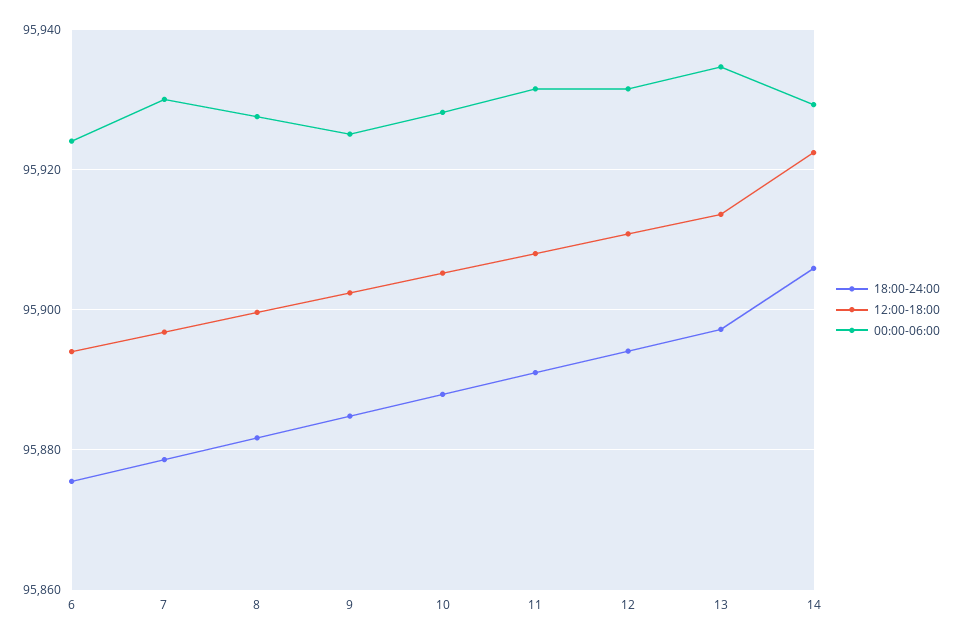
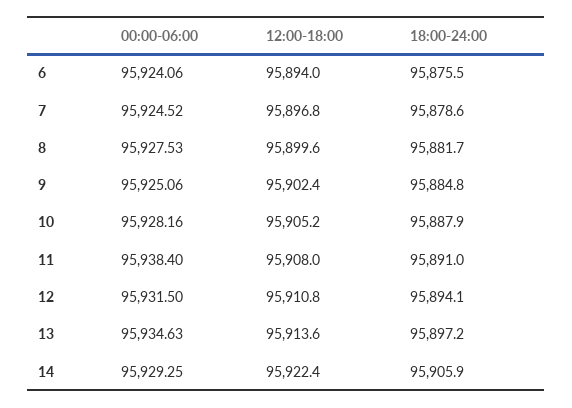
  {
    "18:00-24:00": {
      "6": 95875.5,
      "7": 95878.6,
      "8": 95881.7,
      "9": 95884.8,
      "10": 95887.9,
      "11": 95891,
      "12": 95894.1,
      "13": 95897.2,
      "14": 95905.9
    },
    "12:00-18:00": {
      "6": 95894,
      "7": 95896.8,
      "8": 95899.6,
      "9": 95902.4,
      "10": 95905.2,
      "11": 95908,
      "12": 95910.8,
      "13": 95913.6,
      "14": 95922.4
    },
    "00:00-06:00": {
      "6": 95924.06,
-     "7": 95930,
+     "7": 95924.52,
      "8": 95927.53,
      "9": 95925.06,
      "10": 95928.16,
-     "11": 95932,
+     "11": 95938.4,
      "12": 95931.5,
      "13": 95934.63,
      "14": 95929.25
    }
  }

